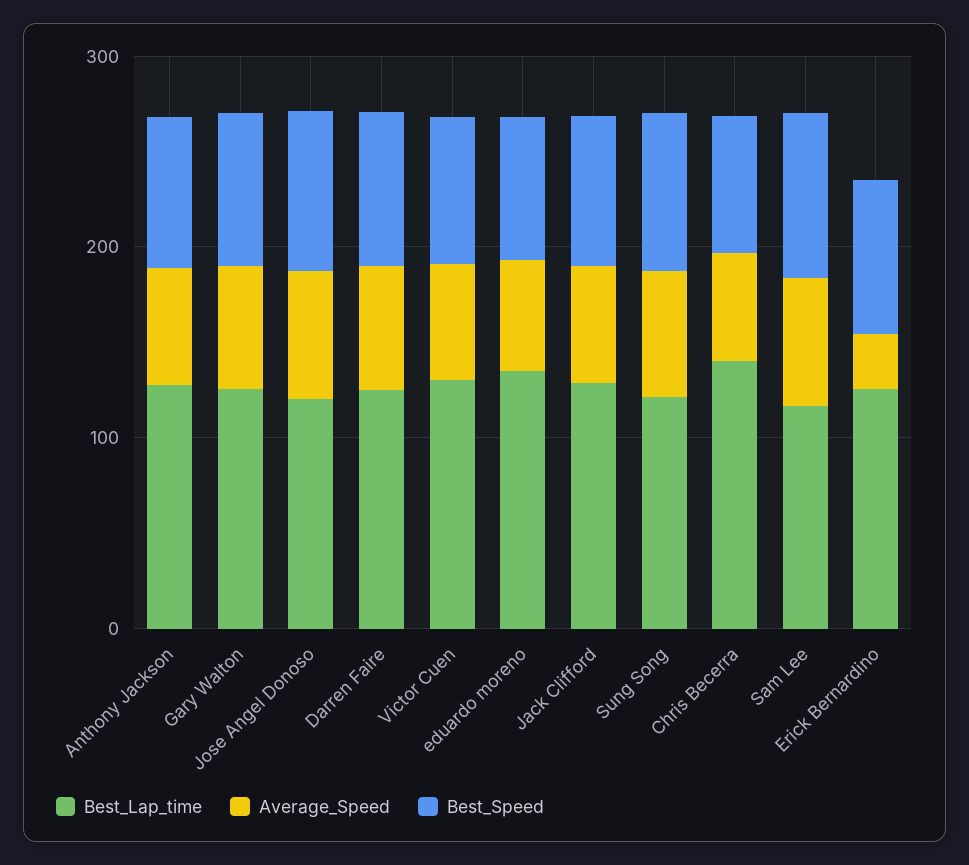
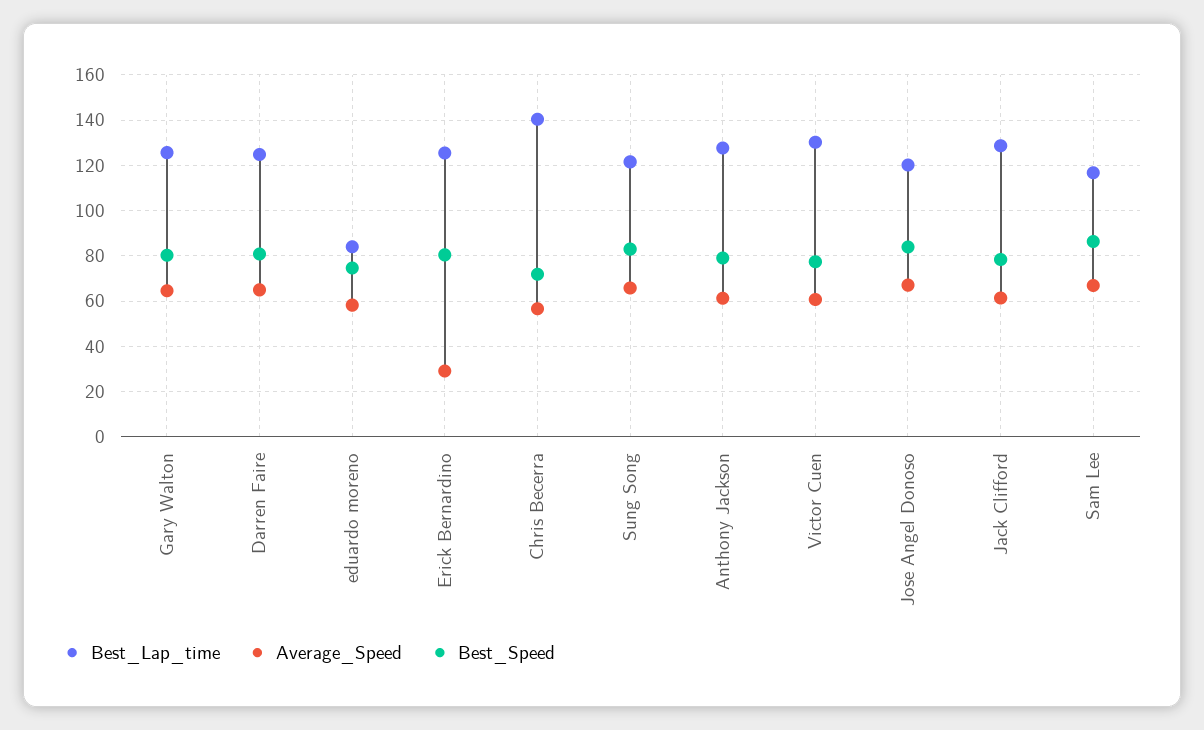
  {
    "Best_Lap_time": {
      "Anthony Jackson": 130,
      "Gary Walton": 125,
      "Jose Angel Donoso": 120,
      "Darren Faire": 125,
      "Victor Cuen": 130,
-     "eduardo moreno": 140,
+     "eduardo moreno": 85,
      "Jack Clifford": 130,
      "Sung Song": 120,
      "Chris Becerra": 140,
      "Sam Lee": 115,
      "Erick Bernardino": 125
    },
    "Average_Speed": {
      "Anthony Jackson": 60,
      "Gary Walton": 65,
      "Jose Angel Donoso": 65,
      "Darren Faire": 65,
      "Victor Cuen": 60,
      "eduardo moreno": 60,
      "Jack Clifford": 60,
      "Sung Song": 65,
      "Chris Becerra": 55,
      "Sam Lee": 65,
      "Erick Bernardino": 30
    },
    "Best_Speed": {
      "Anthony Jackson": 80,
      "Gary Walton": 80,
      "Jose Angel Donoso": 85,
      "Darren Faire": 80,
      "Victor Cuen": 75,
      "eduardo moreno": 75,
      "Jack Clifford": 80,
      "Sung Song": 85,
      "Chris Becerra": 70,
      "Sam Lee": 85,
      "Erick Bernardino": 80
    }
  }

